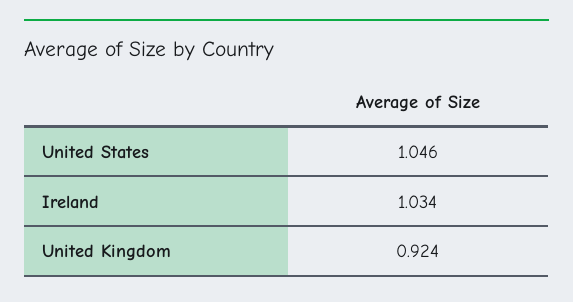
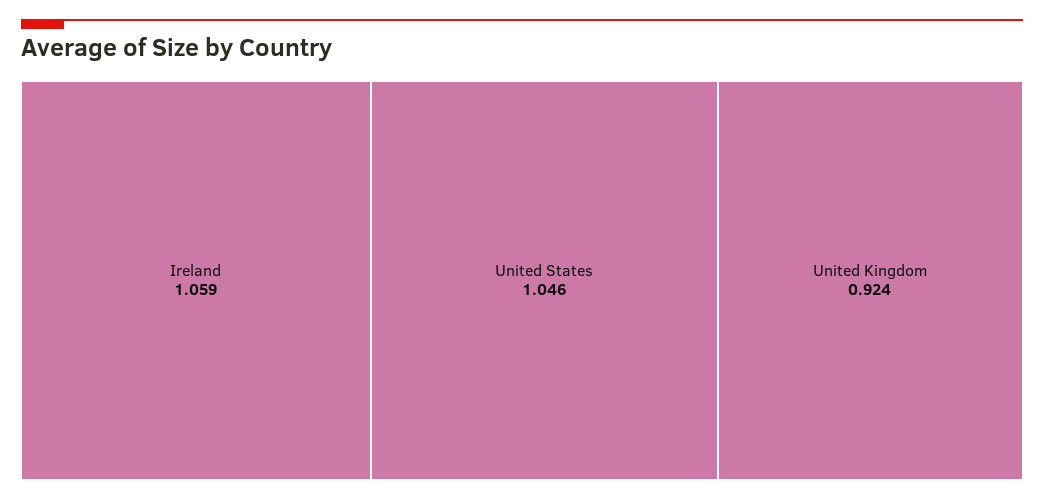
  {
    "United States": 1.046,
-   "Ireland": 1.034,
+   "Ireland": 1.059,
    "United Kingdom": 0.924
  }

